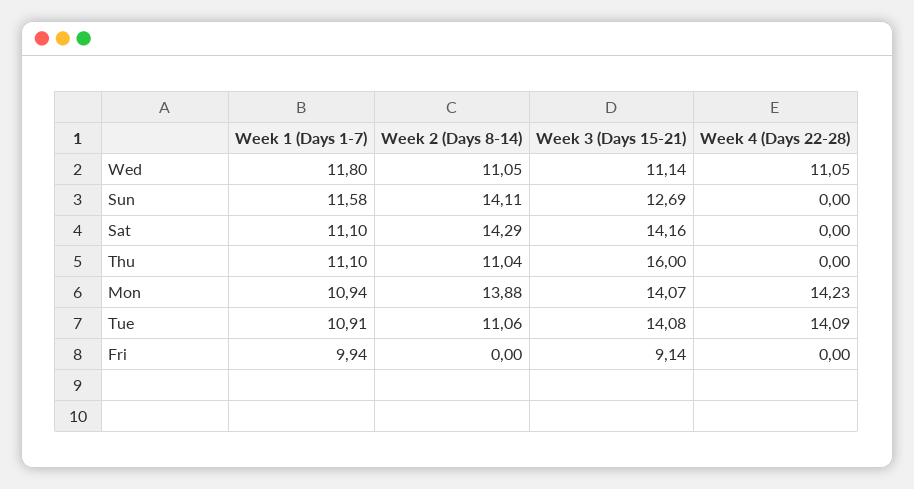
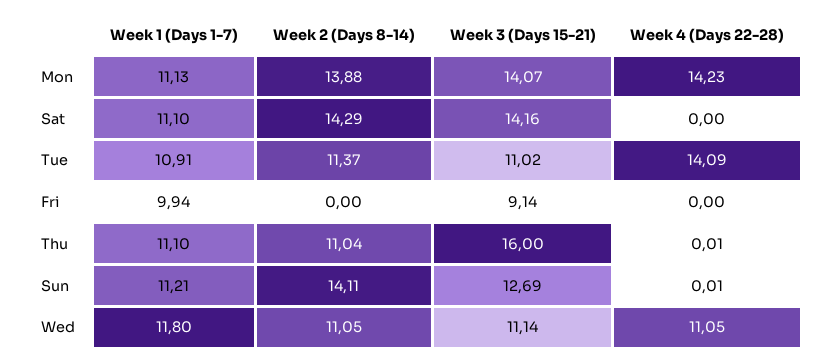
  {
    "Week 1 (Days 1-7)": {
      "Wed": 11.8,
-     "Sun": 11.58,
+     "Sun": 11.21,
      "Sat": 11.1,
      "Thu": 11.1,
-     "Mon": 10.94,
+     "Mon": 11.13,
      "Tue": 10.91,
      "Fri": 9.94
    },
    "Week 2 (Days 8-14)": {
      "Wed": 11.05,
      "Sun": 14.11,
      "Sat": 14.29,
      "Thu": 11.04,
      "Mon": 13.88,
-     "Tue": 11.06,
+     "Tue": 11.37,
      "Fri": 0
    },
    "Week 3 (Days 15-21)": {
      "Wed": 11.14,
      "Sun": 12.69,
      "Sat": 14.16,
      "Thu": 16,
      "Mon": 14.07,
-     "Tue": 14.08,
+     "Tue": 11.02,
      "Fri": 9.14
    },
    "Week 4 (Days 22-28)": {
      "Wed": 11.05,
-     "Sun": 0,
+     "Sun": 0.01,
      "Sat": 0,
-     "Thu": 0,
+     "Thu": 0.01,
      "Mon": 14.23,
      "Tue": 14.09,
      "Fri": 0
    }
  }

